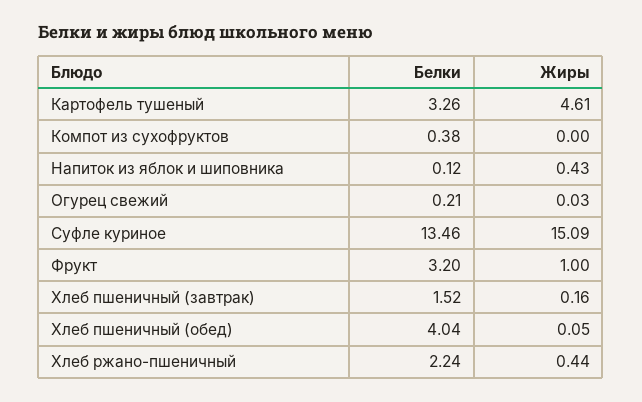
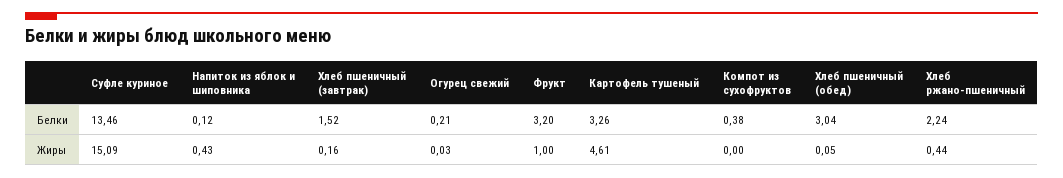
  {
    "Белки": {
      "Картофель тушеный": 3.26,
      "Компот из сухофруктов": 0.38,
      "Напиток из яблок и шиповника": 0.12,
      "Огурец свежий": 0.21,
      "Суфле куриное": 13.46,
      "Фрукт": 3.2,
      "Хлеб пшеничный (завтрак)": 1.52,
-     "Хлеб пшеничный (обед)": 4.04,
+     "Хлеб пшеничный (обед)": 3.04,
      "Хлеб ржано-пшеничный": 2.24
    },
    "Жиры": {
      "Картофель тушеный": 4.61,
      "Компот из сухофруктов": 0,
      "Напиток из яблок и шиповника": 0.43,
      "Огурец свежий": 0.03,
      "Суфле куриное": 15.09,
      "Фрукт": 1,
      "Хлеб пшеничный (завтрак)": 0.16,
      "Хлеб пшеничный (обед)": 0.05,
      "Хлеб ржано-пшеничный": 0.44
    }
  }

